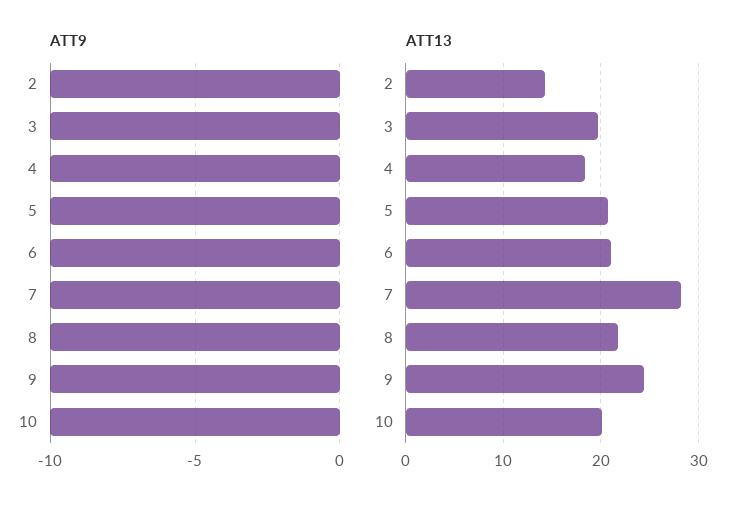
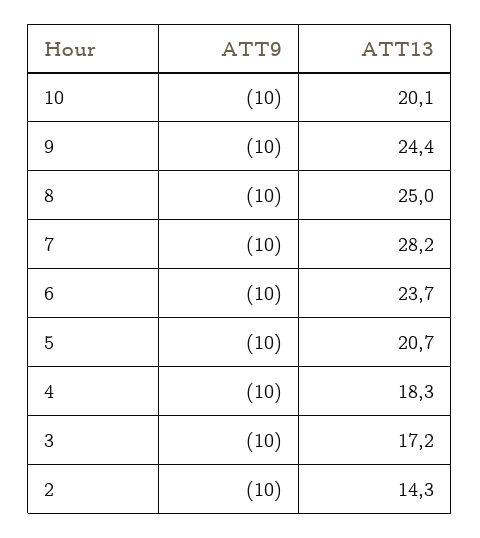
  {
    "ATT9": {
      "2": -10,
      "3": -10,
      "4": -10,
      "5": -10,
      "6": -10,
      "7": -10,
      "8": -10,
      "9": -10,
      "10": -10
    },
    "ATT13": {
      "2": 14.3,
-     "3": 20,
+     "3": 17.2,
      "4": 18.3,
      "5": 20.7,
-     "6": 21,
+     "6": 23.7,
      "7": 28.2,
-     "8": 22,
+     "8": 25,
      "9": 24.4,
      "10": 20.1
    }
  }

